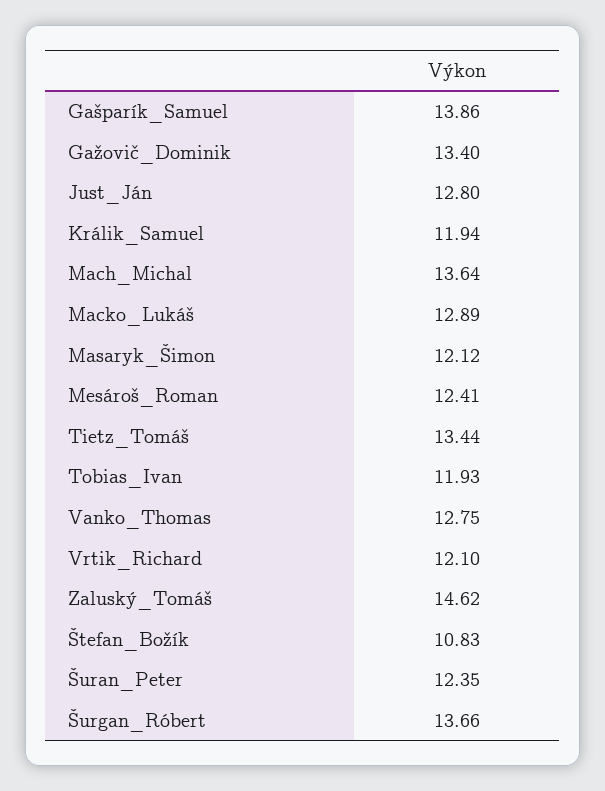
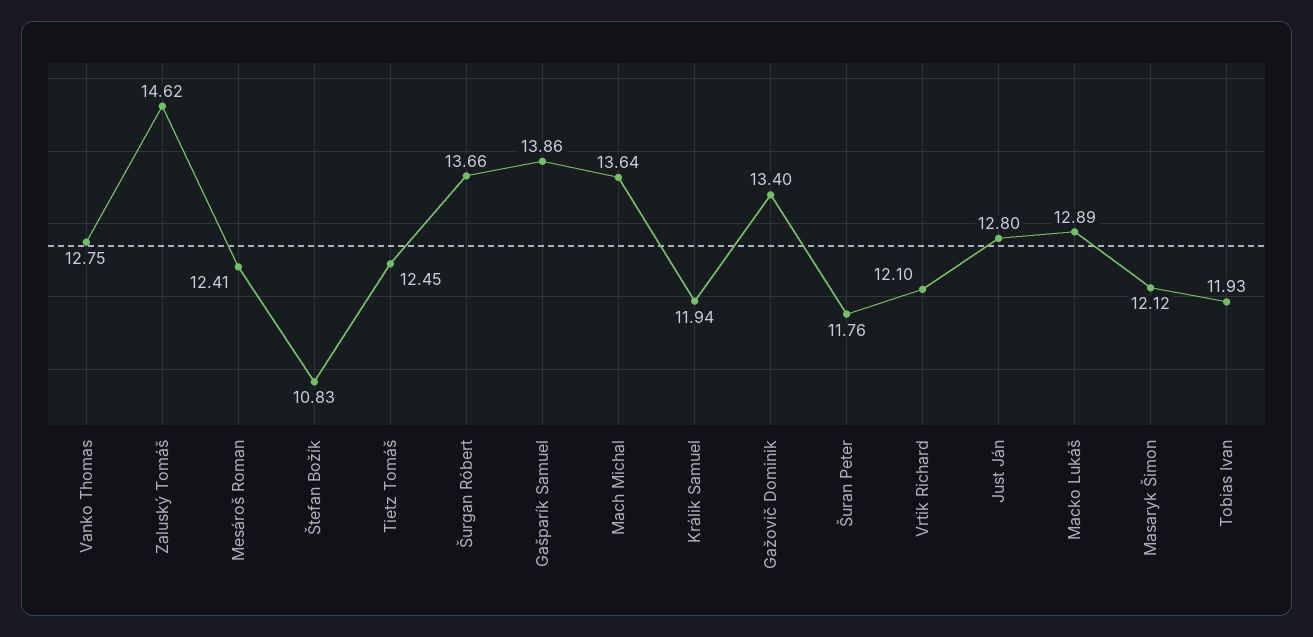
  {
    "Gašparík_Samuel": 13.86,
    "Gažovič_Dominik": 13.4,
    "Just_Ján": 12.8,
    "Králik_Samuel": 11.94,
    "Mach_Michal": 13.64,
    "Macko_Lukáš": 12.89,
    "Masaryk_Šimon": 12.12,
    "Mesároš_Roman": 12.41,
-   "Tietz_Tomáš": 13.44,
+   "Tietz_Tomáš": 12.45,
    "Tobias_Ivan": 11.93,
    "Vanko_Thomas": 12.75,
    "Vrtik_Richard": 12.1,
    "Zaluský_Tomáš": 14.62,
    "Štefan_Božík": 10.83,
-   "Šuran_Peter": 12.35,
+   "Šuran_Peter": 11.76,
    "Šurgan_Róbert": 13.66
  }

